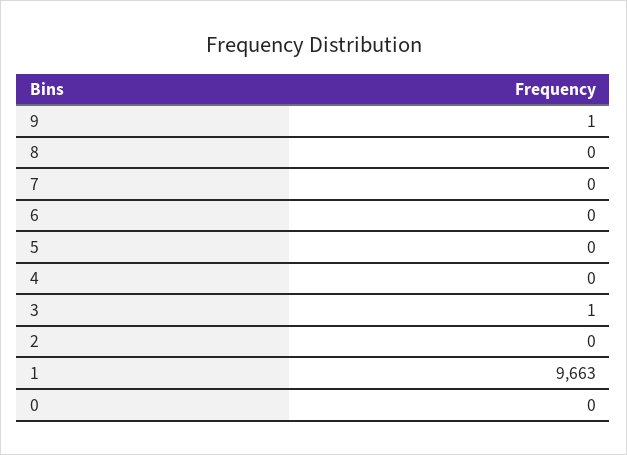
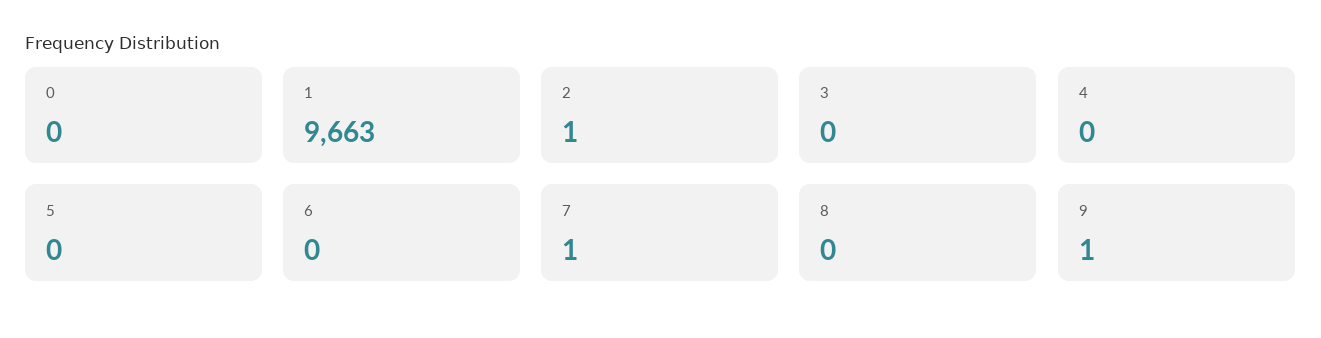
  {
    "9": 1,
    "8": 0,
-   "7": 0,
+   "7": 1,
    "6": 0,
    "5": 0,
    "4": 0,
-   "3": 1,
+   "3": 0,
-   "2": 0,
+   "2": 1,
    "1": 9663,
    "0": 0
  }

